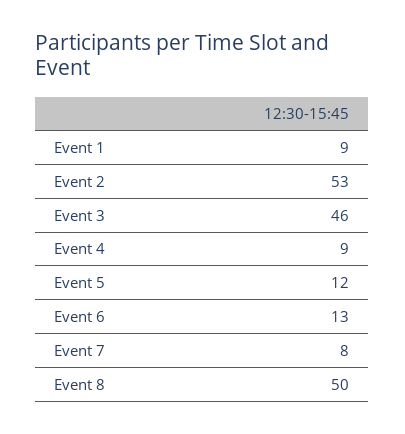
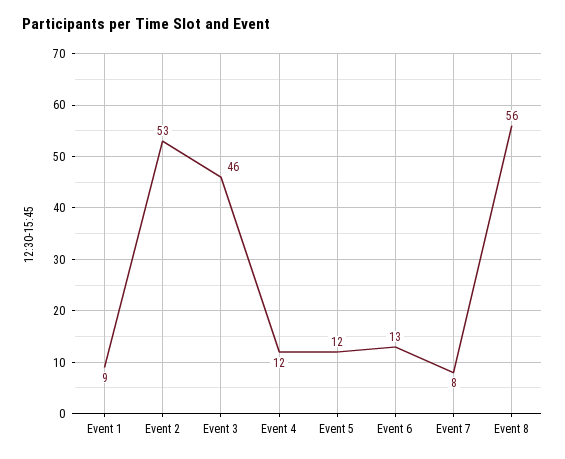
  {
    "Event 1": 9,
    "Event 2": 53,
    "Event 3": 46,
-   "Event 4": 9,
+   "Event 4": 12,
    "Event 5": 12,
    "Event 6": 13,
    "Event 7": 8,
-   "Event 8": 50
+   "Event 8": 56
  }

